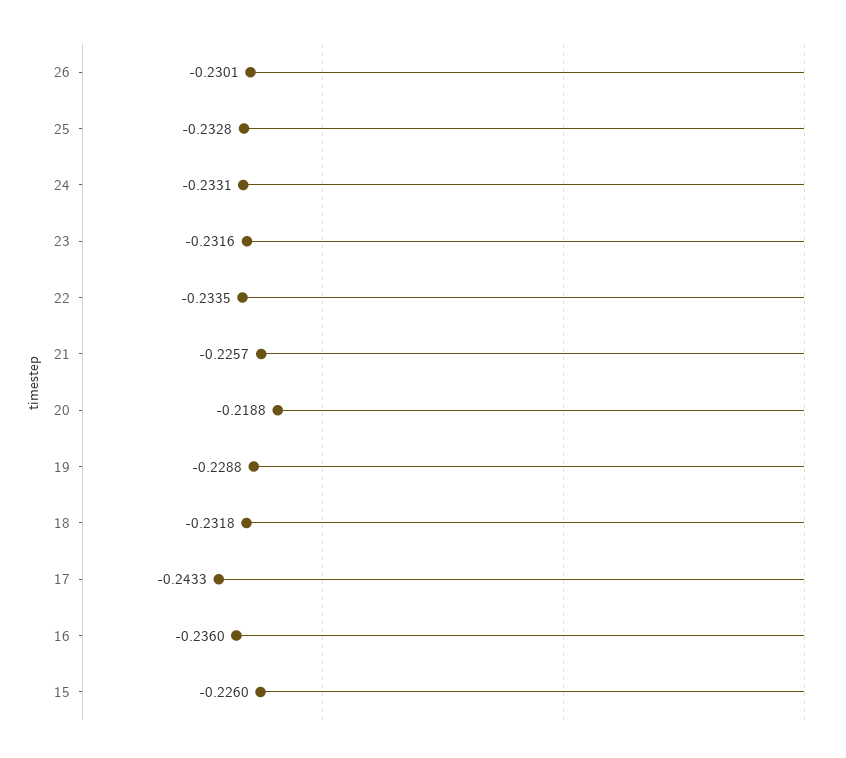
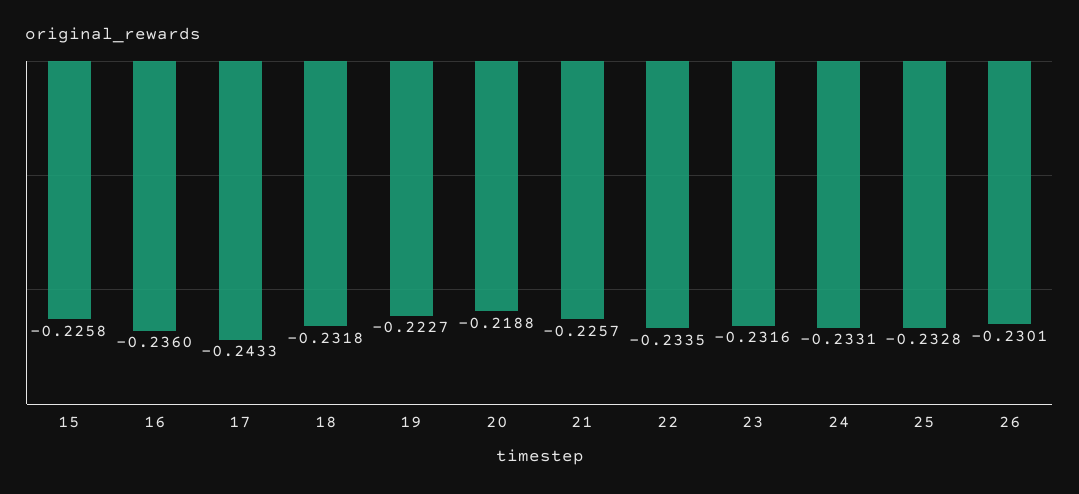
  {
    "26": -0.2301,
    "25": -0.2328,
    "24": -0.2331,
    "23": -0.2316,
    "22": -0.2335,
    "21": -0.2257,
    "20": -0.2188,
-   "19": -0.2288,
+   "19": -0.2227,
    "18": -0.2318,
    "17": -0.2433,
    "16": -0.236,
-   "15": -0.226
+   "15": -0.2258
  }

